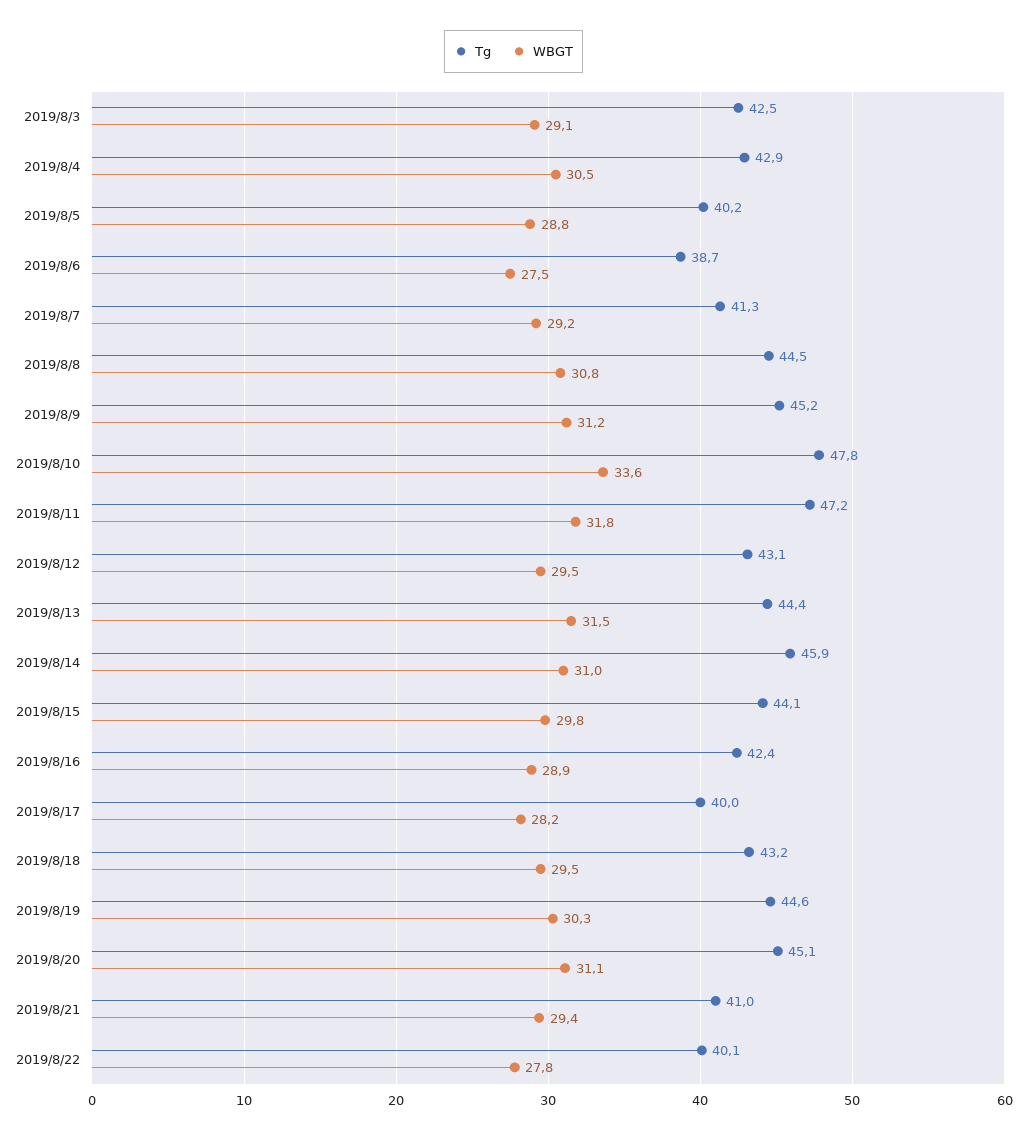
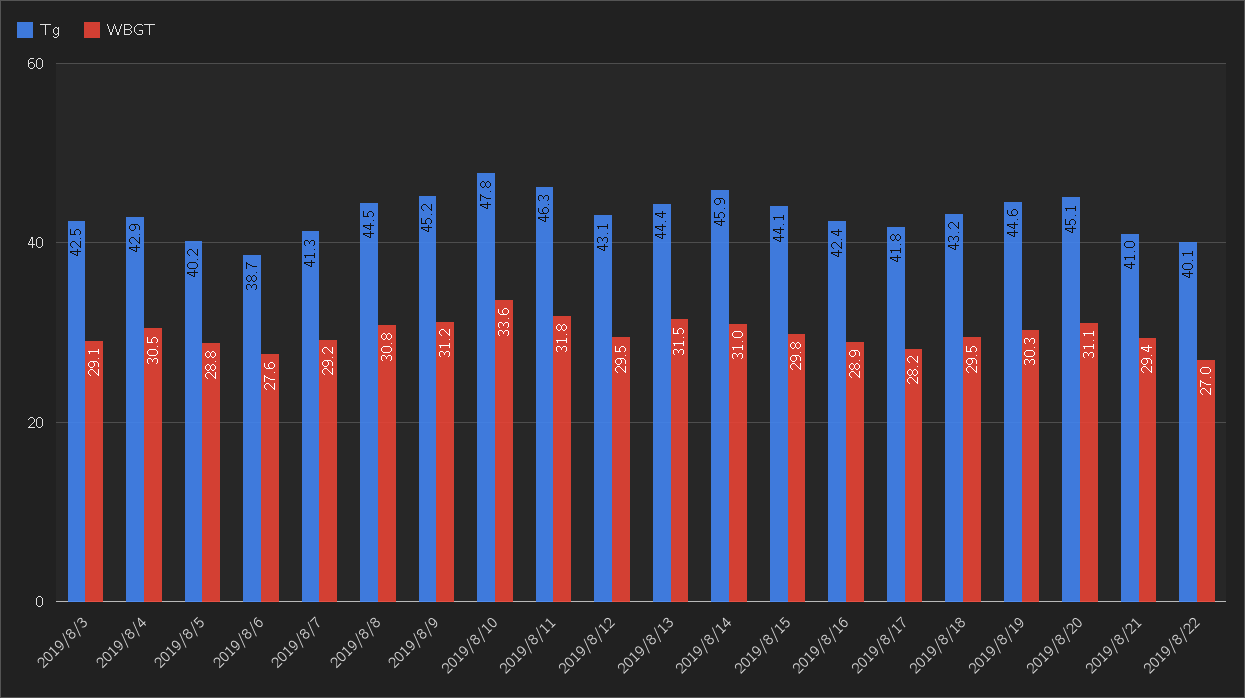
  {
    "Tg": {
      "2019/8/3": 42.5,
      "2019/8/4": 42.9,
      "2019/8/5": 40.2,
      "2019/8/6": 38.7,
      "2019/8/7": 41.3,
      "2019/8/8": 44.5,
      "2019/8/9": 45.2,
      "2019/8/10": 47.8,
-     "2019/8/11": 47.2,
+     "2019/8/11": 46.3,
      "2019/8/12": 43.1,
      "2019/8/13": 44.4,
      "2019/8/14": 45.9,
      "2019/8/15": 44.1,
      "2019/8/16": 42.4,
-     "2019/8/17": 40,
+     "2019/8/17": 41.8,
      "2019/8/18": 43.2,
      "2019/8/19": 44.6,
      "2019/8/20": 45.1,
      "2019/8/21": 41,
      "2019/8/22": 40.1
    },
    "WBGT": {
      "2019/8/3": 29.1,
      "2019/8/4": 30.5,
      "2019/8/5": 28.8,
-     "2019/8/6": 27.5,
+     "2019/8/6": 27.6,
      "2019/8/7": 29.2,
      "2019/8/8": 30.8,
      "2019/8/9": 31.2,
      "2019/8/10": 33.6,
      "2019/8/11": 31.8,
      "2019/8/12": 29.5,
      "2019/8/13": 31.5,
      "2019/8/14": 31,
      "2019/8/15": 29.8,
      "2019/8/16": 28.9,
      "2019/8/17": 28.2,
      "2019/8/18": 29.5,
      "2019/8/19": 30.3,
      "2019/8/20": 31.1,
      "2019/8/21": 29.4,
-     "2019/8/22": 27.8
+     "2019/8/22": 27
    }
  }

